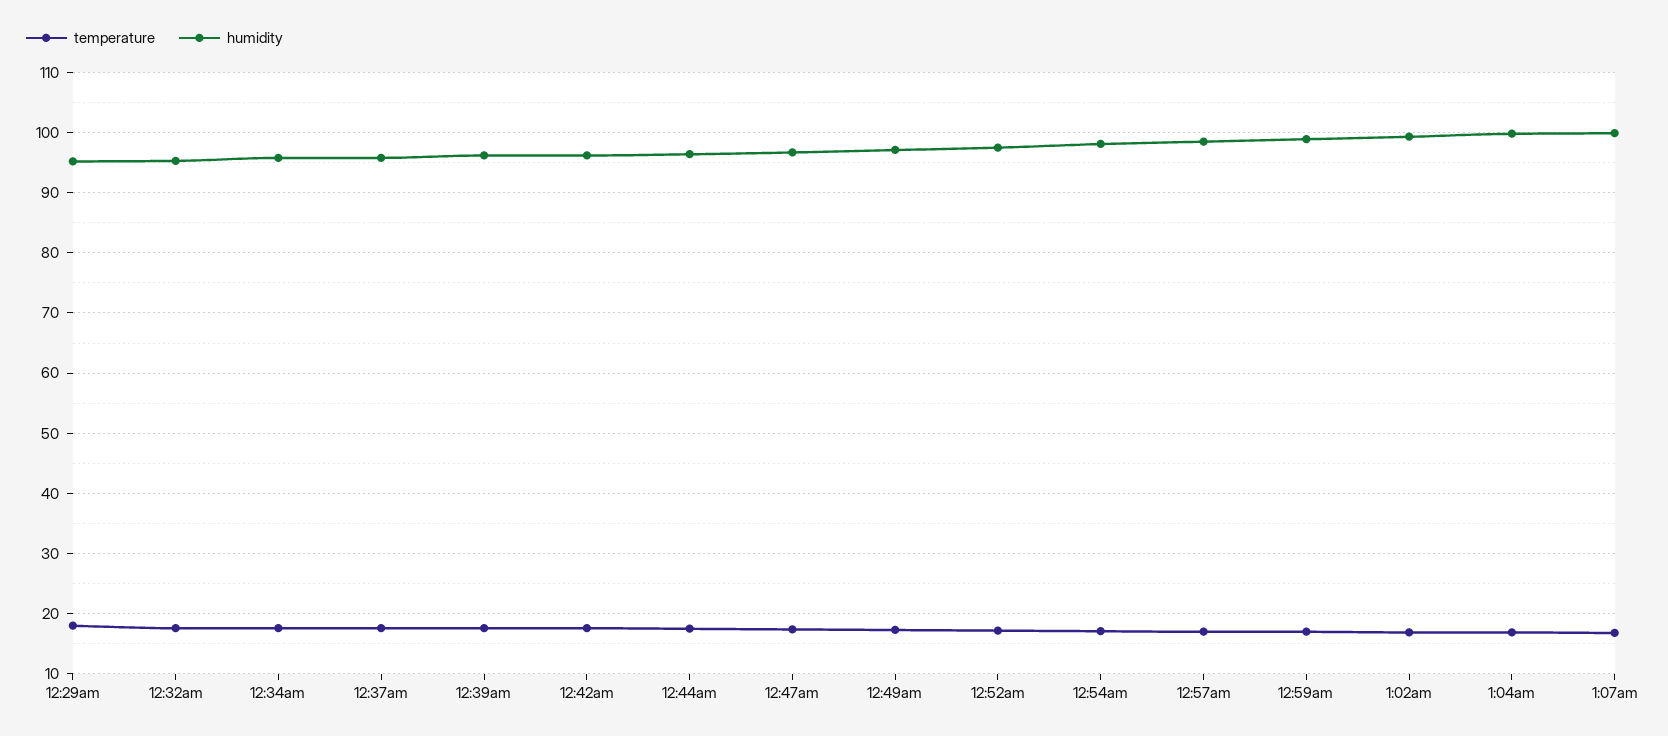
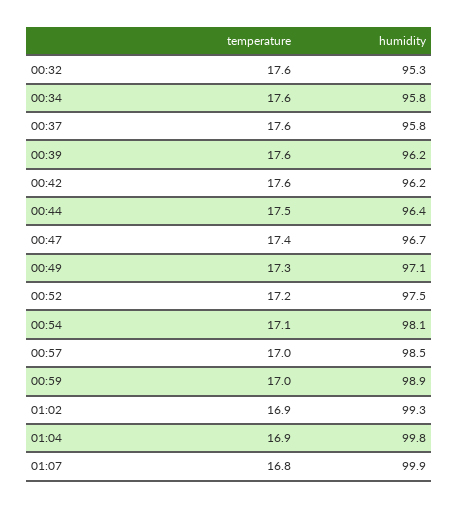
  {
    "temperature": {
-     "12:29am": 18,
      "12:32am": 17.6,
      "12:34am": 17.6,
      "12:37am": 17.6,
      "12:39am": 17.6,
      "12:42am": 17.6,
      "12:44am": 17.5,
      "12:47am": 17.4,
      "12:49am": 17.3,
      "12:52am": 17.2,
      "12:54am": 17.1,
      "12:57am": 17,
      "12:59am": 17,
      "1:02am": 16.9,
      "1:04am": 16.9,
      "1:07am": 16.8
    },
    "humidity": {
-     "12:29am": 95,
      "12:32am": 95.3,
      "12:34am": 95.8,
      "12:37am": 95.8,
      "12:39am": 96.2,
      "12:42am": 96.2,
      "12:44am": 96.4,
      "12:47am": 96.7,
      "12:49am": 97.1,
      "12:52am": 97.5,
      "12:54am": 98.1,
      "12:57am": 98.5,
      "12:59am": 98.9,
      "1:02am": 99.3,
      "1:04am": 99.8,
      "1:07am": 99.9
    }
  }

